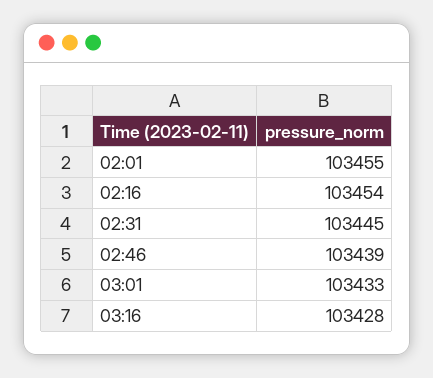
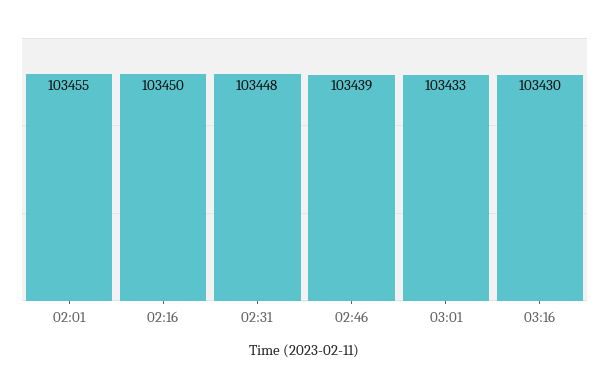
  {
    "02:01": 103455,
-   "02:16": 103454,
+   "02:16": 103450,
-   "02:31": 103445,
+   "02:31": 103448,
    "02:46": 103439,
    "03:01": 103433,
-   "03:16": 103428
+   "03:16": 103430
  }

